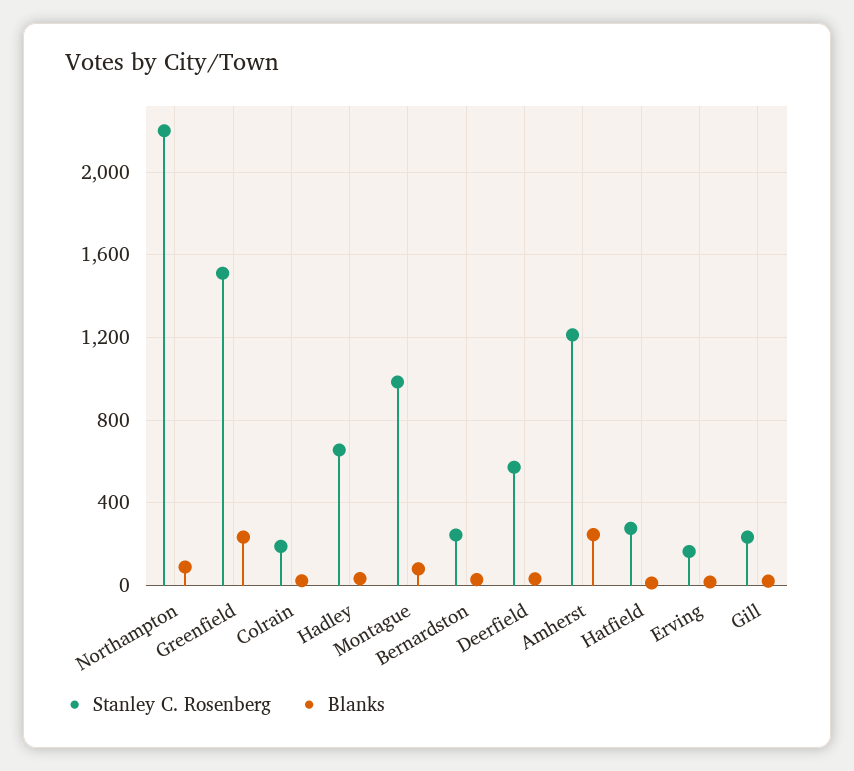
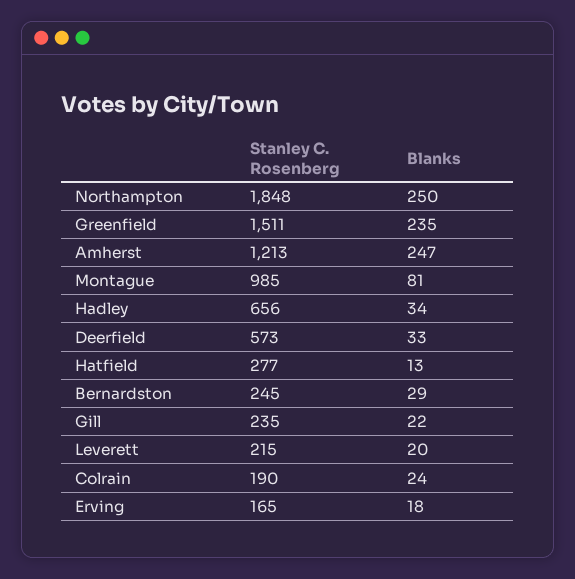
  {
    "Stanley C. Rosenberg": {
-     "Northampton": 2200,
+     "Northampton": 1848,
      "Greenfield": 1511,
      "Colrain": 190,
      "Hadley": 656,
      "Montague": 985,
      "Bernardston": 245,
      "Deerfield": 573,
      "Amherst": 1213,
      "Hatfield": 277,
      "Erving": 165,
-     "Gill": 235
+     "Gill": 235,
+     "Leverett": 215
    },
    "Blanks": {
-     "Northampton": 100,
+     "Northampton": 250,
      "Greenfield": 235,
      "Colrain": 24,
      "Hadley": 34,
      "Montague": 81,
      "Bernardston": 29,
      "Deerfield": 33,
      "Amherst": 247,
      "Hatfield": 13,
      "Erving": 18,
-     "Gill": 22
+     "Gill": 22,
+     "Leverett": 20
    }
  }

